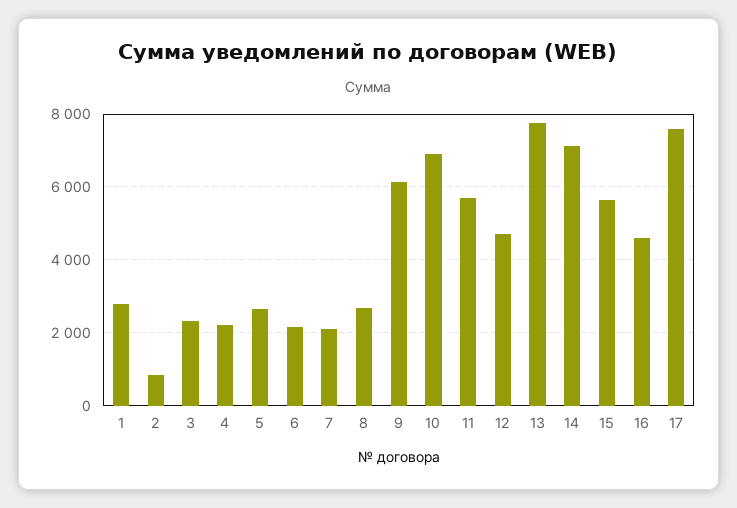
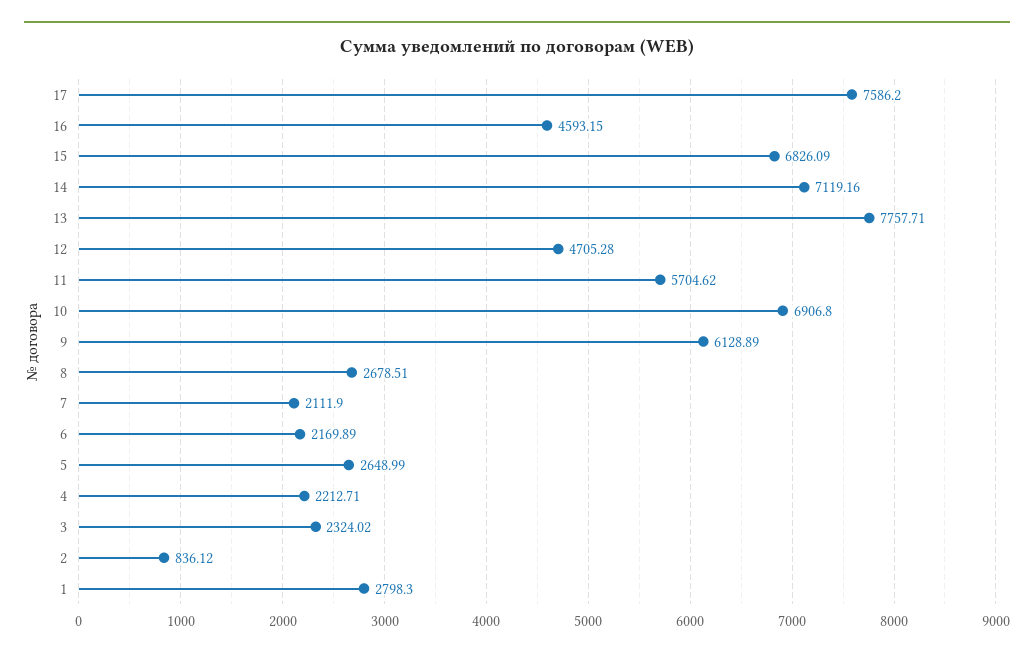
  {
    "1": 2798.3,
    "2": 836.12,
    "3": 2324.02,
    "4": 2212.71,
    "5": 2648.99,
    "6": 2169.89,
    "7": 2111.9,
    "8": 2678.51,
    "9": 6128.89,
    "10": 6906.8,
    "11": 5704.62,
    "12": 4705.28,
    "13": 7757.71,
    "14": 7119.16,
-   "15": 5600,
+   "15": 6826.09,
    "16": 4593.15,
    "17": 7586.2
  }

